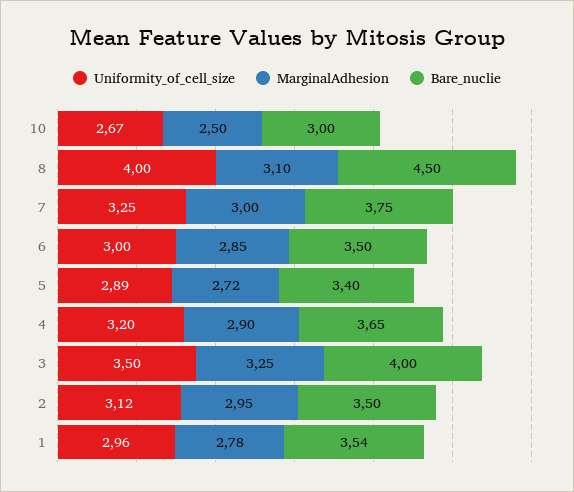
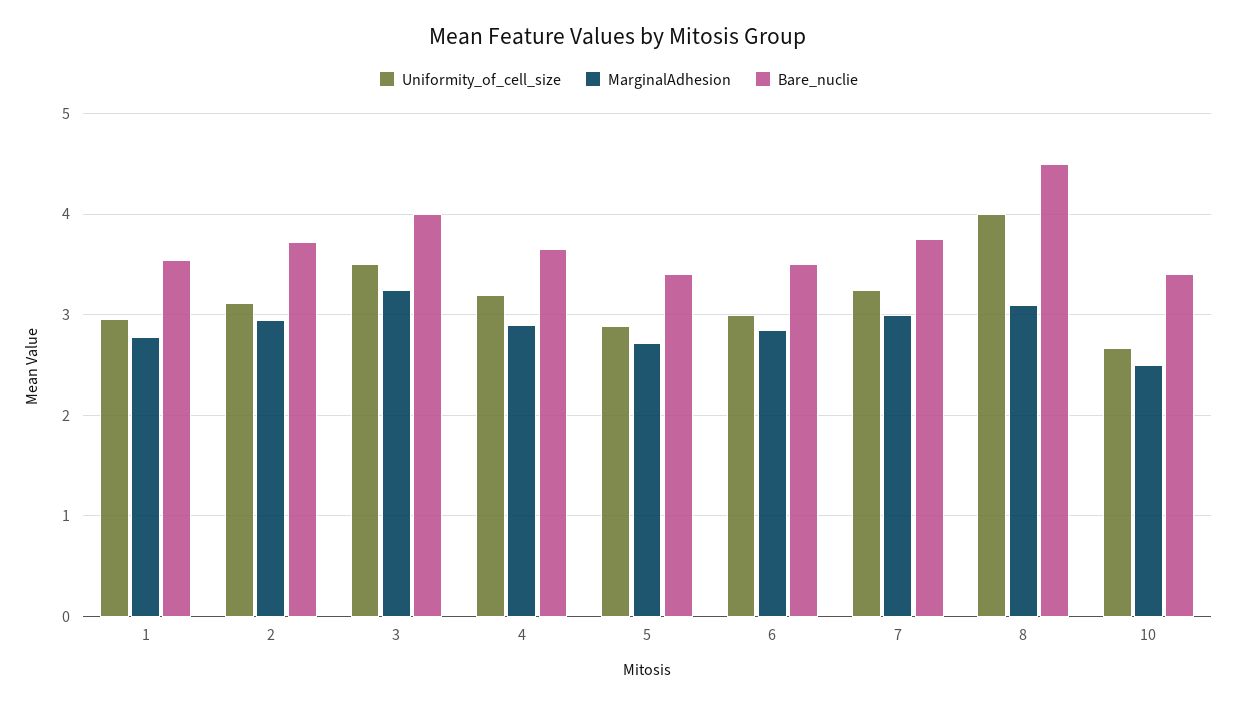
  {
    "Uniformity_of_cell_size": {
      "10": 2.67,
      "8": 4,
      "7": 3.25,
      "6": 3,
      "5": 2.89,
      "4": 3.2,
      "3": 3.5,
      "2": 3.12,
      "1": 2.96
    },
    "MarginalAdhesion": {
      "10": 2.5,
      "8": 3.1,
      "7": 3,
      "6": 2.85,
      "5": 2.72,
      "4": 2.9,
      "3": 3.25,
      "2": 2.95,
      "1": 2.78
    },
    "Bare_nuclie": {
-     "10": 3,
+     "10": 3.4,
      "8": 4.5,
      "7": 3.75,
      "6": 3.5,
      "5": 3.4,
      "4": 3.65,
      "3": 4,
-     "2": 3.5,
+     "2": 3.7,
      "1": 3.54
    }
  }

